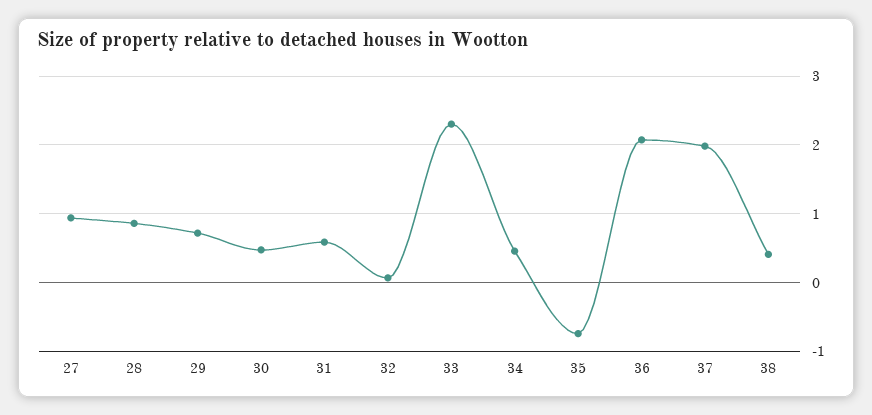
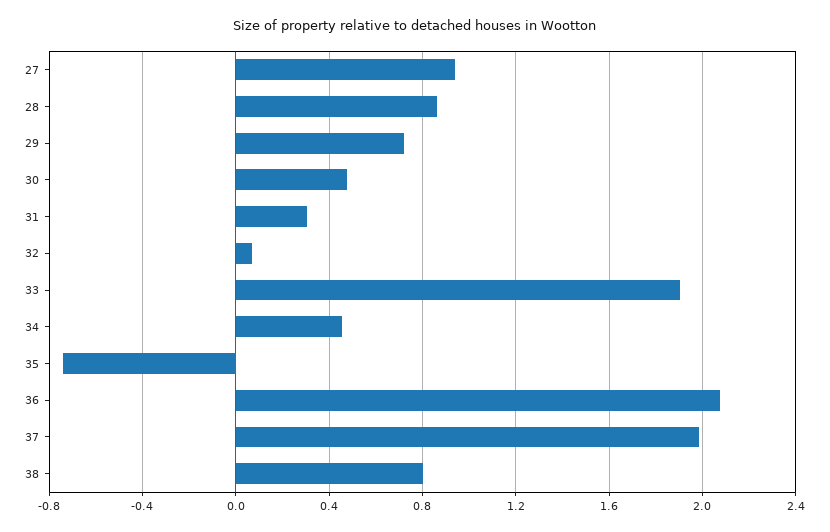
  {
    "27": 0.95,
    "28": 0.85,
    "29": 0.7,
    "30": 0.5,
-   "31": 0.6,
+   "31": 0.3,
    "32": 0.05,
-   "33": 2.3,
+   "33": 1.9,
    "34": 0.45,
    "35": -0.75,
    "36": 2.1,
    "37": 2,
-   "38": 0.4
+   "38": 0.8
  }

